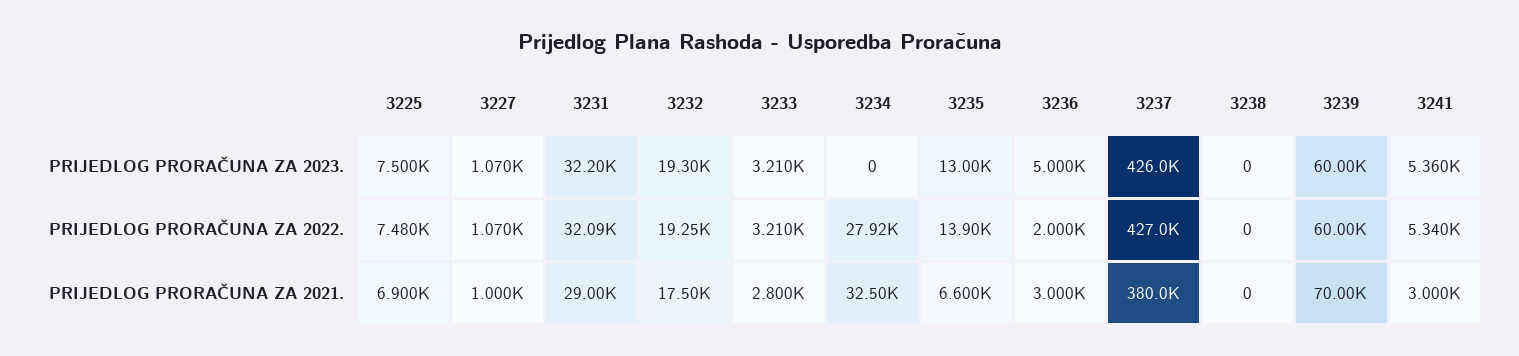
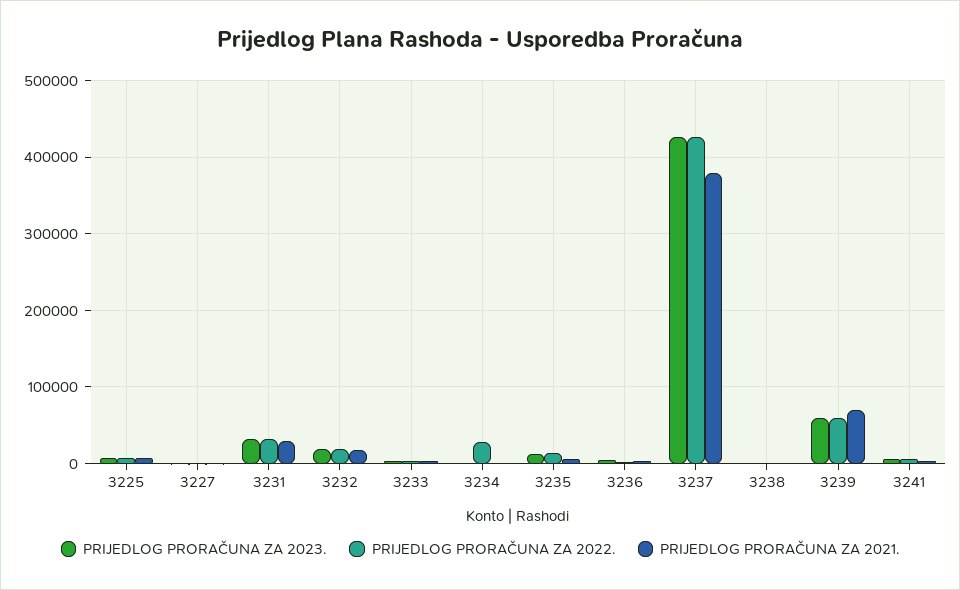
  {
    "PRIJEDLOG PRORAČUNA ZA 2023.": {
      "3225": 7500,
      "3227": 1070,
      "3231": 32200,
      "3232": 19300,
      "3233": 3210,
      "3234": 0,
      "3235": 13000,
      "3236": 5000,
      "3237": 426000,
      "3238": 0,
      "3239": 60000,
      "3241": 5360
    },
    "PRIJEDLOG PRORAČUNA ZA 2022.": {
      "3225": 7480,
      "3227": 1070,
      "3231": 32090,
      "3232": 19250,
      "3233": 3210,
      "3234": 27920,
      "3235": 13900,
      "3236": 2000,
      "3237": 427000,
      "3238": 0,
      "3239": 60000,
      "3241": 5340
    },
    "PRIJEDLOG PRORAČUNA ZA 2021.": {
      "3225": 6900,
      "3227": 1000,
      "3231": 29000,
      "3232": 17500,
      "3233": 2800,
-     "3234": 32500,
+     "3234": 0,
      "3235": 6600,
      "3236": 3000,
      "3237": 380000,
      "3238": 0,
      "3239": 70000,
      "3241": 3000
    }
  }

